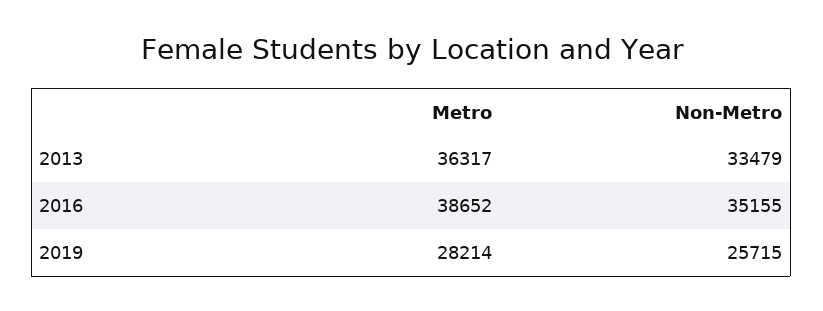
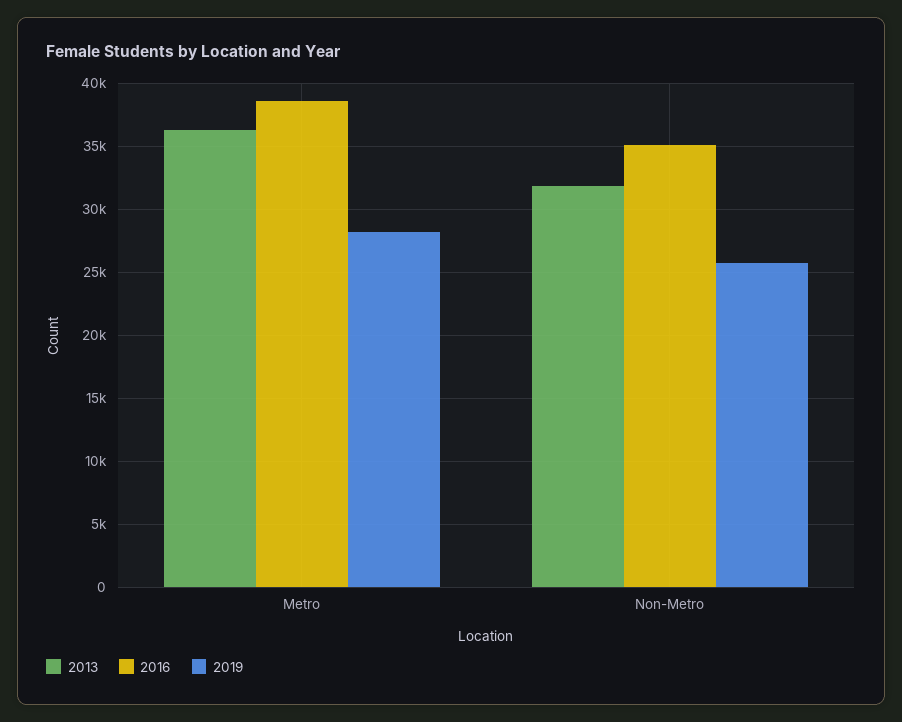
  {
    "2013": {
      "Metro": 36317,
-     "Non-Metro": 33479
+     "Non-Metro": 32000
    },
    "2016": {
      "Metro": 38652,
      "Non-Metro": 35155
    },
    "2019": {
      "Metro": 28214,
      "Non-Metro": 25715
    }
  }

